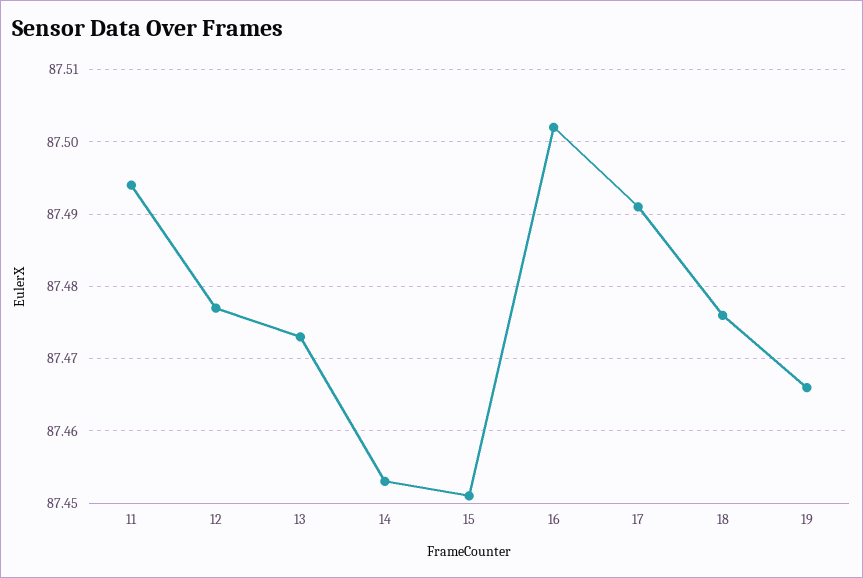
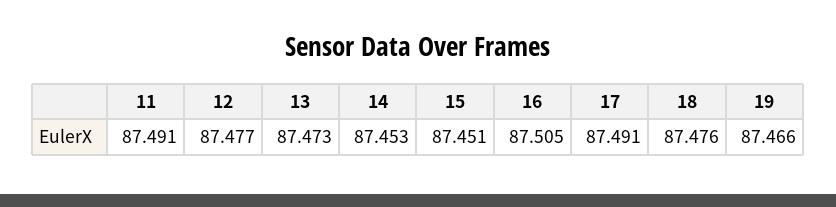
  {
-   "11": 87.494,
+   "11": 87.491,
    "12": 87.477,
    "13": 87.473,
    "14": 87.453,
    "15": 87.451,
-   "16": 87.502,
+   "16": 87.505,
    "17": 87.491,
    "18": 87.476,
    "19": 87.466
  }

